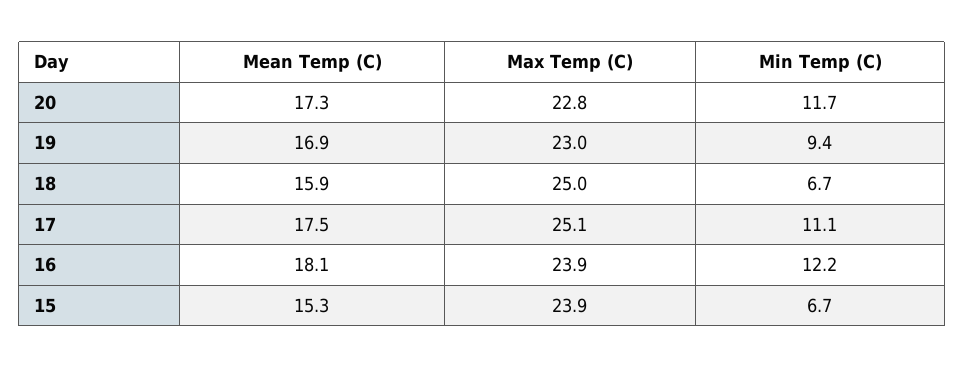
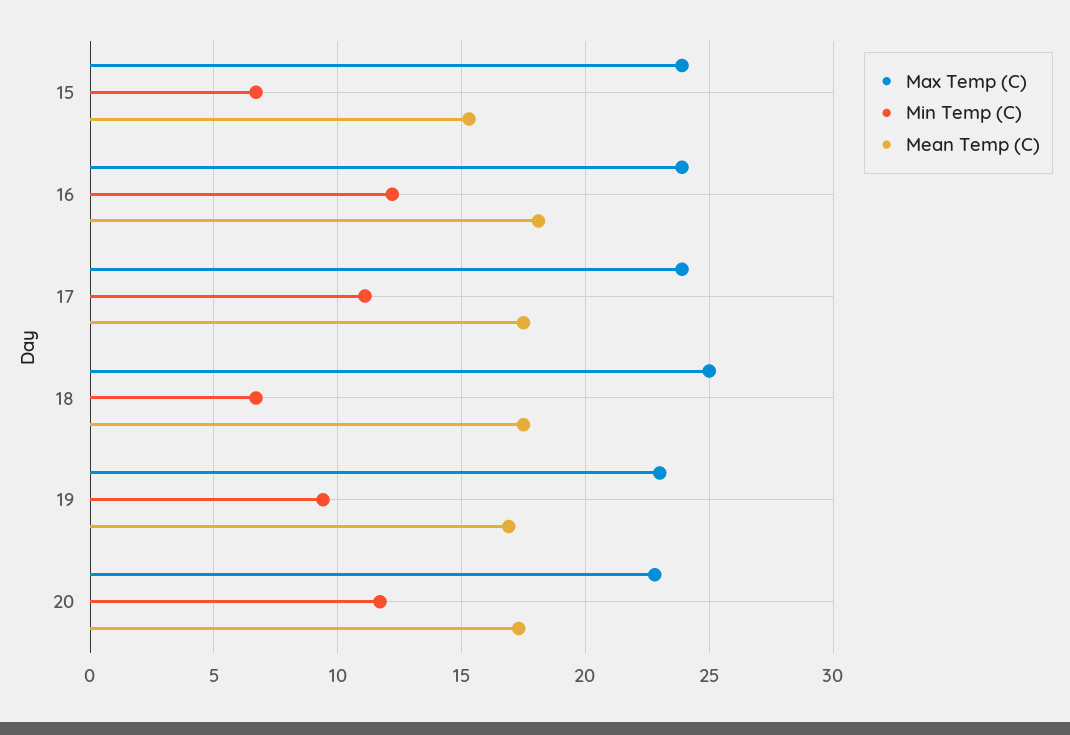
  {
    "Mean Temp (C)": {
      "20": 17.3,
      "19": 16.9,
-     "18": 15.9,
+     "18": 17.5,
      "17": 17.5,
      "16": 18.1,
      "15": 15.3
    },
    "Max Temp (C)": {
      "20": 22.8,
      "19": 23,
      "18": 25,
-     "17": 25.1,
+     "17": 24,
      "16": 23.9,
      "15": 23.9
    },
    "Min Temp (C)": {
      "20": 11.7,
      "19": 9.4,
      "18": 6.7,
      "17": 11.1,
      "16": 12.2,
      "15": 6.7
    }
  }

